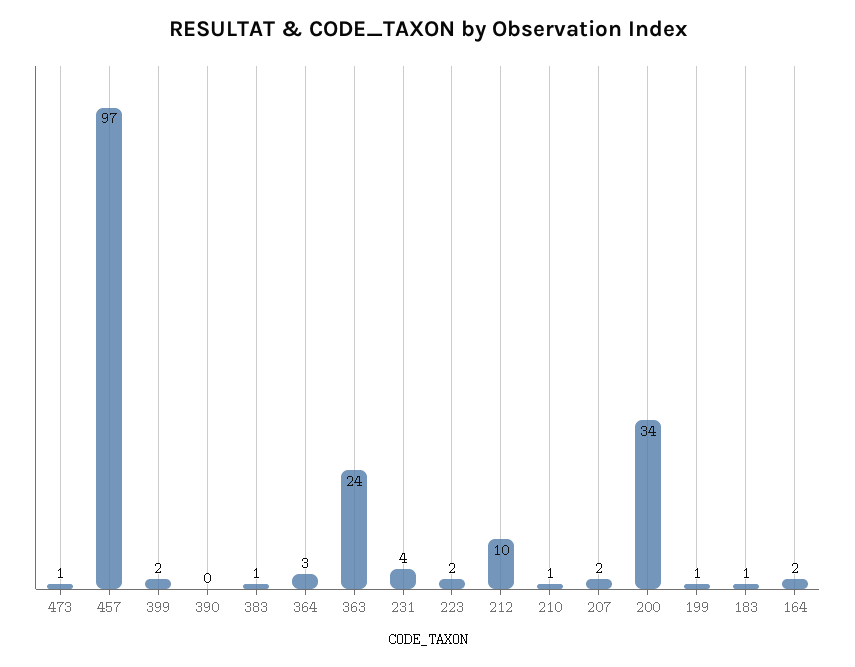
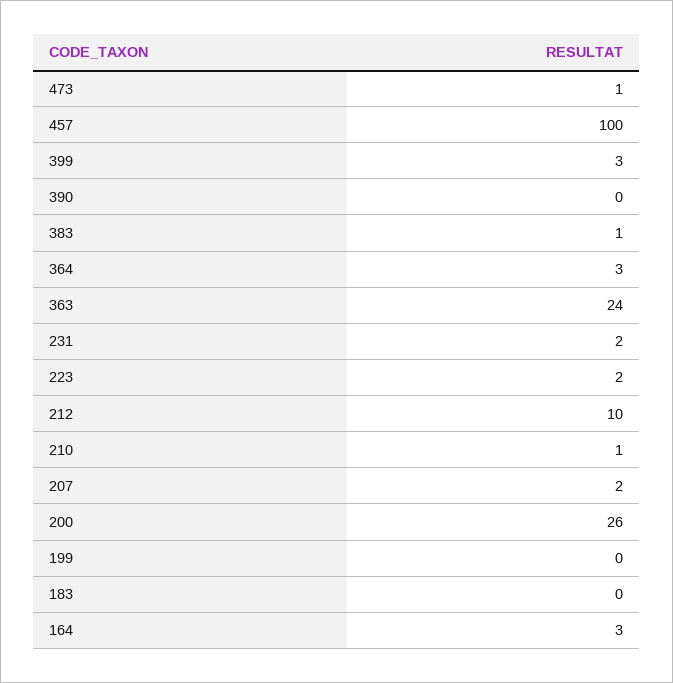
  {
    "473": 1,
-   "457": 97,
+   "457": 100,
-   "399": 2,
+   "399": 3,
    "390": 0,
    "383": 1,
    "364": 3,
    "363": 24,
-   "231": 4,
+   "231": 2,
    "223": 2,
    "212": 10,
    "210": 1,
    "207": 2,
-   "200": 34,
+   "200": 26,
-   "199": 1,
+   "199": 0,
-   "183": 1,
+   "183": 0,
-   "164": 2
+   "164": 3
  }

